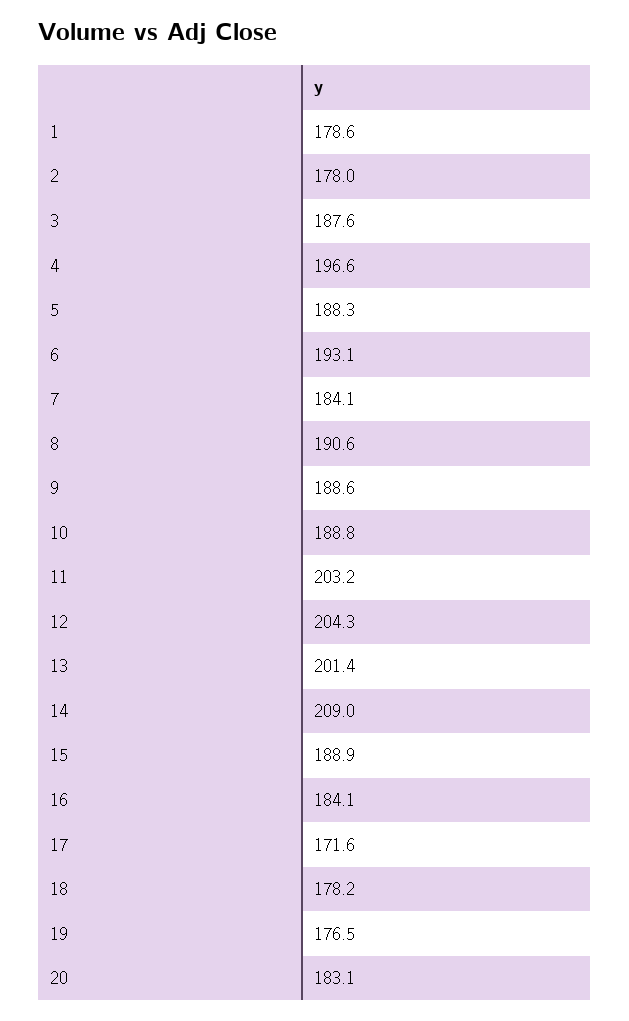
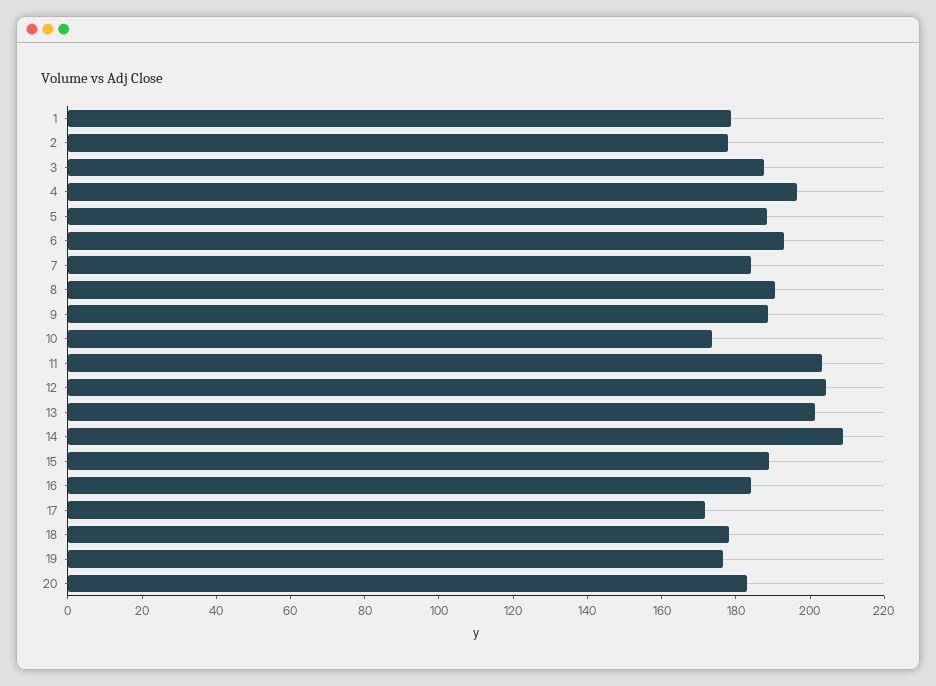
  {
    "1": 178.6,
    "2": 178,
    "3": 187.6,
    "4": 196.6,
    "5": 188.3,
    "6": 193.1,
    "7": 184.1,
    "8": 190.6,
    "9": 188.6,
-   "10": 188.8,
+   "10": 175,
    "11": 203.2,
    "12": 204.3,
    "13": 201.4,
    "14": 209,
    "15": 188.9,
    "16": 184.1,
    "17": 171.6,
    "18": 178.2,
    "19": 176.5,
    "20": 183.1
  }

